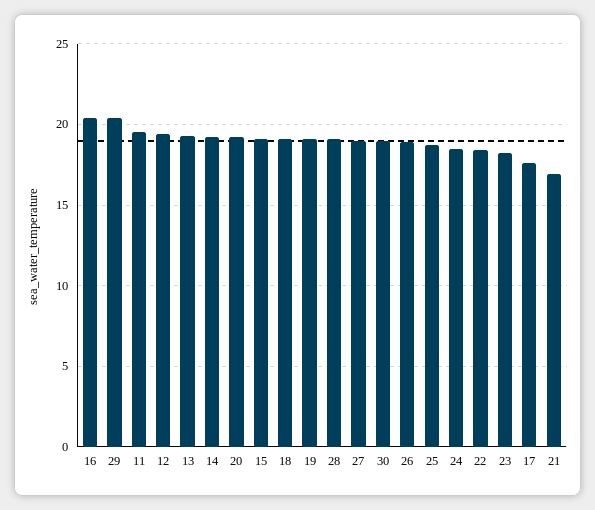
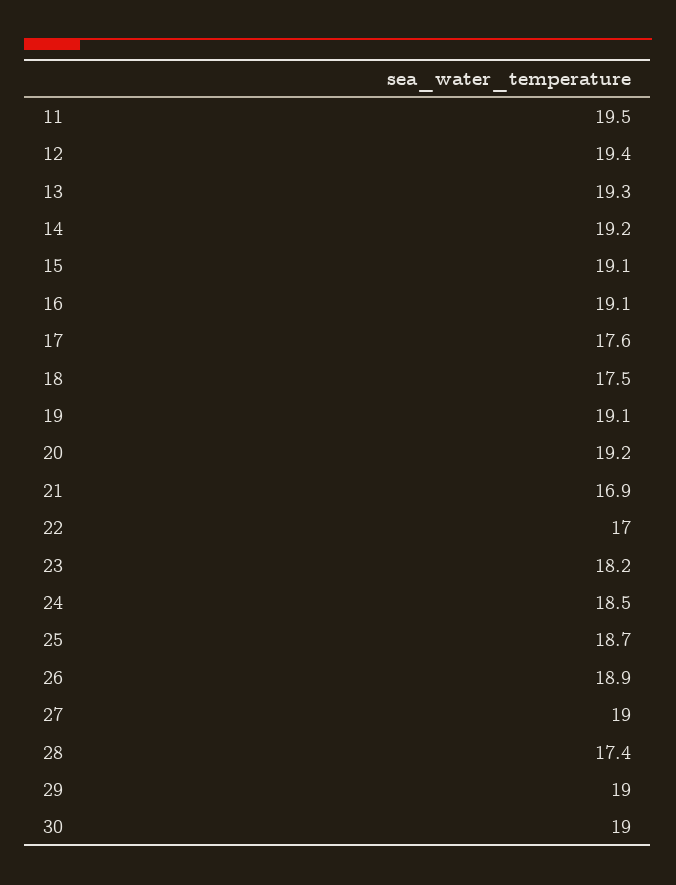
  {
-   "16": 20.5,
+   "16": 19.1,
-   "29": 20.5,
+   "29": 19,
    "11": 19.5,
    "12": 19.4,
    "13": 19.3,
    "14": 19.2,
    "20": 19.2,
    "15": 19.1,
-   "18": 19,
+   "18": 17.5,
    "19": 19.1,
-   "28": 19,
+   "28": 17.4,
    "27": 19,
    "30": 19,
    "26": 18.9,
    "25": 18.7,
    "24": 18.5,
-   "22": 18.5,
+   "22": 17,
    "23": 18.2,
    "17": 17.6,
    "21": 16.9
  }

